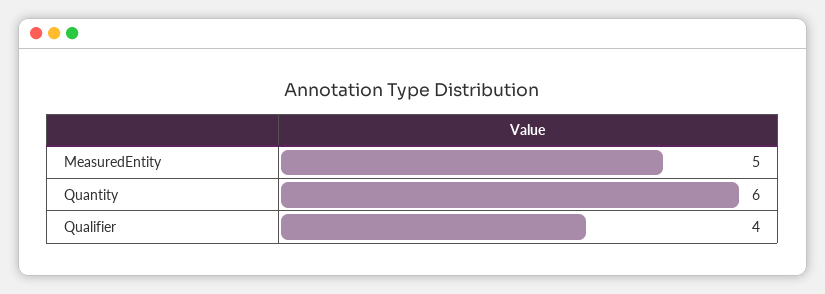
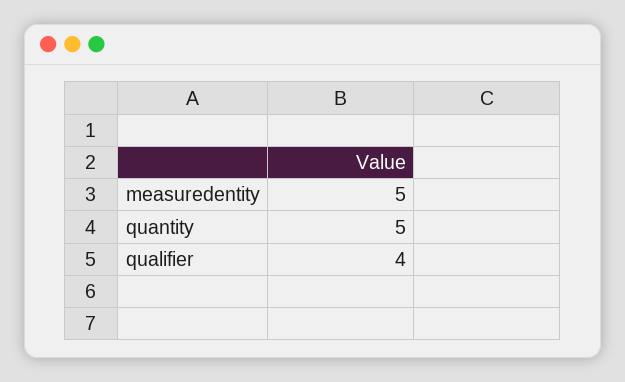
  {
    "MeasuredEntity": 5,
-   "Quantity": 6,
+   "Quantity": 5,
    "Qualifier": 4
  }

